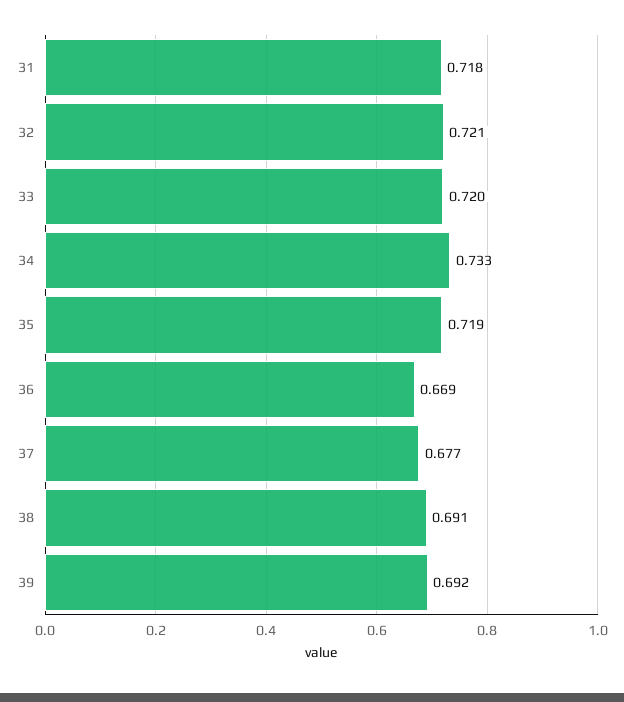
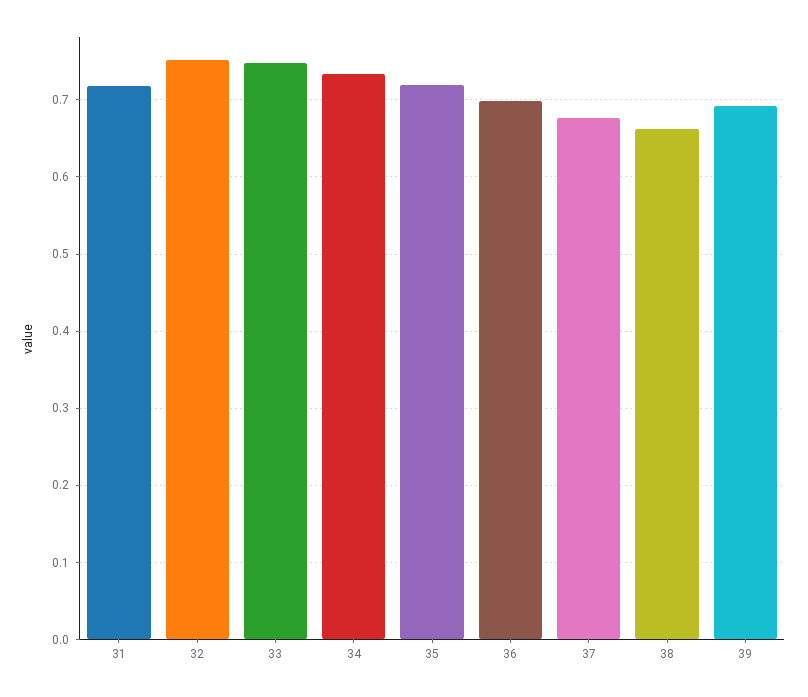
  {
    "31": 0.718,
-   "32": 0.721,
+   "32": 0.75,
-   "33": 0.72,
+   "33": 0.75,
    "34": 0.733,
    "35": 0.719,
-   "36": 0.669,
+   "36": 0.7,
    "37": 0.677,
-   "38": 0.691,
+   "38": 0.66,
    "39": 0.692
  }

